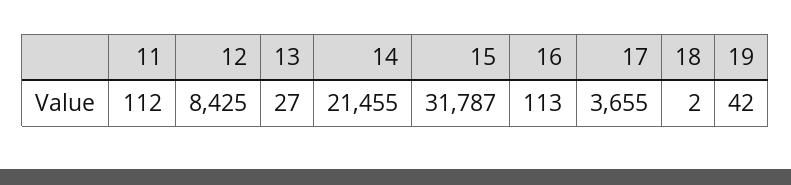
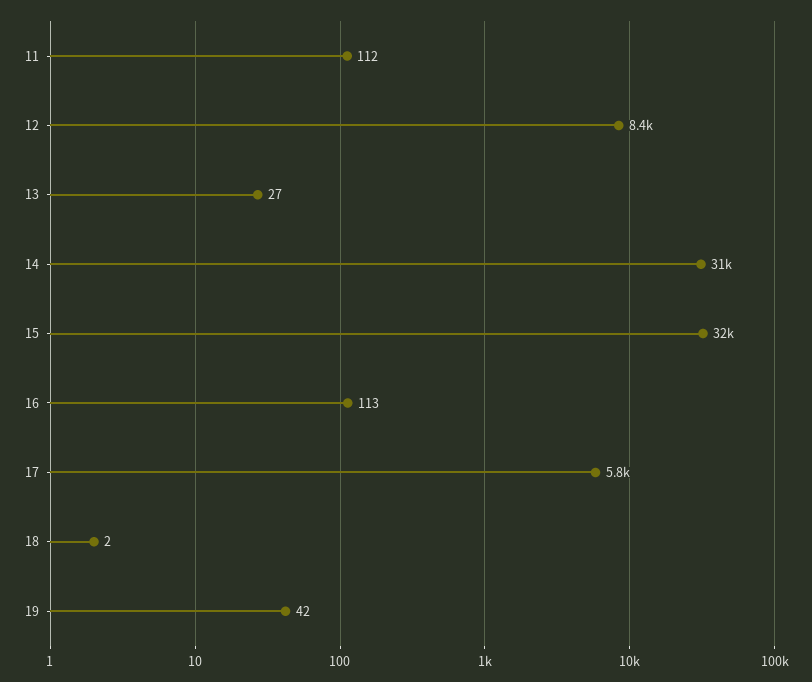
  {
    "11": 112,
    "12": 8425,
    "13": 27,
-   "14": 21455,
+   "14": 31000,
    "15": 31787,
    "16": 113,
-   "17": 3655,
+   "17": 5800,
    "18": 2,
    "19": 42
  }

